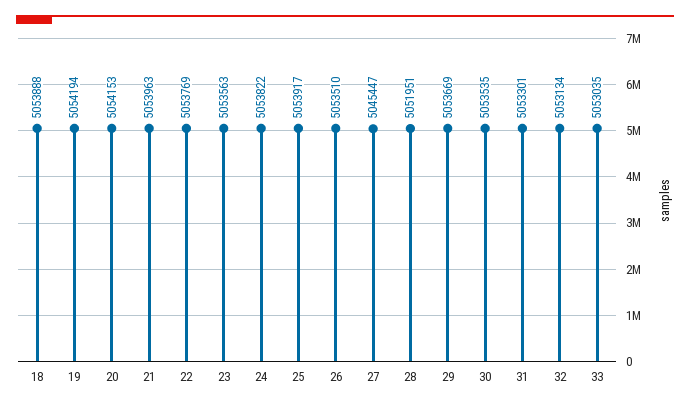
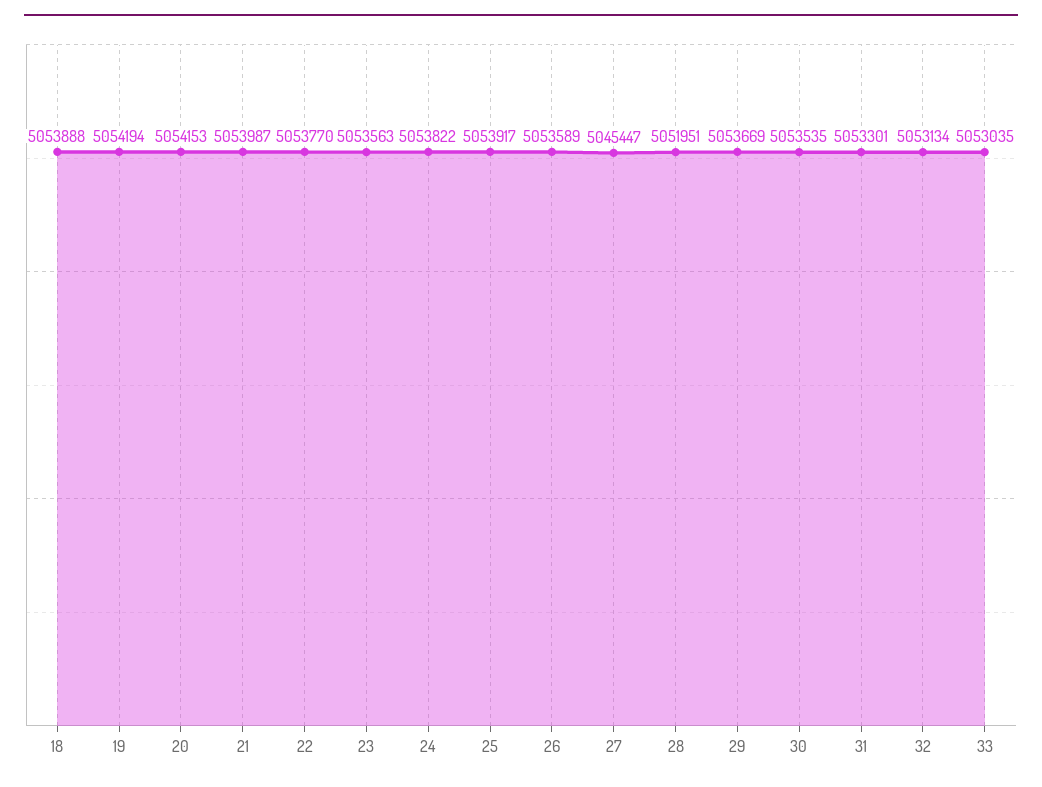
  {
    "18": 5053888,
    "19": 5054194,
    "20": 5054153,
-   "21": 5053963,
+   "21": 5053987,
-   "22": 5053769,
+   "22": 5053770,
    "23": 5053563,
    "24": 5053822,
    "25": 5053917,
-   "26": 5053510,
+   "26": 5053589,
    "27": 5045447,
    "28": 5051951,
    "29": 5053669,
    "30": 5053535,
    "31": 5053301,
    "32": 5053134,
    "33": 5053035
  }

